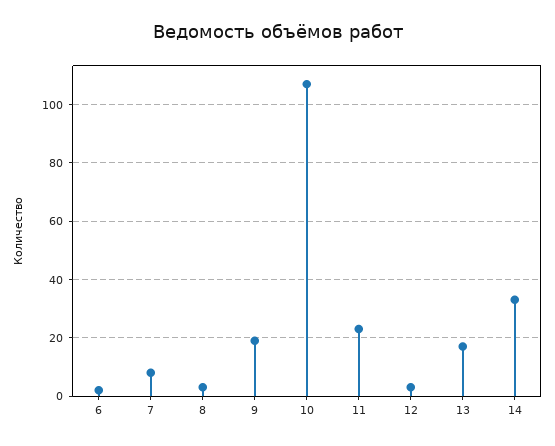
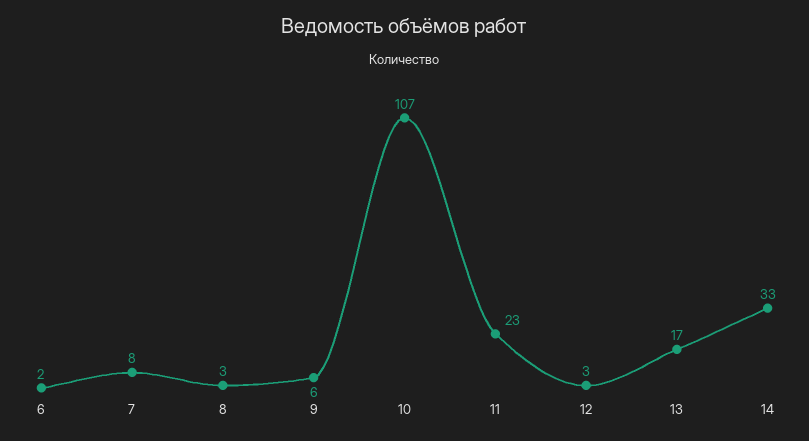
  {
    "6": 2,
    "7": 8,
    "8": 3,
-   "9": 20,
+   "9": 6,
    "10": 107,
    "11": 23,
    "12": 3,
    "13": 17,
    "14": 33
  }

